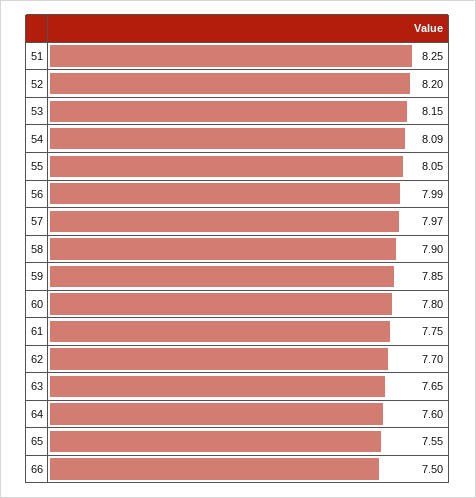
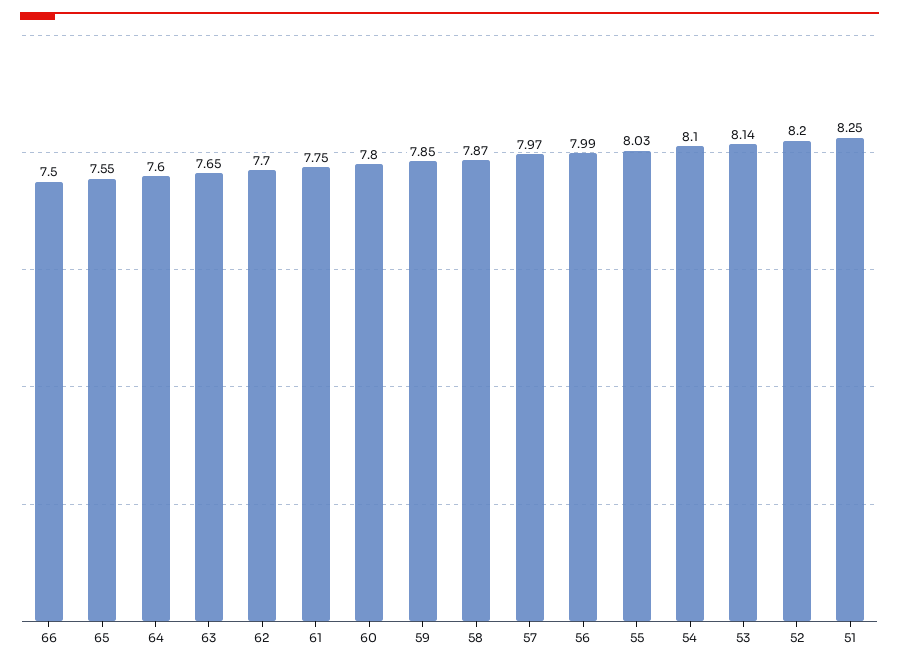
  {
    "51": 8.25,
    "52": 8.2,
-   "53": 8.15,
+   "53": 8.14,
-   "54": 8.09,
+   "54": 8.1,
-   "55": 8.05,
+   "55": 8.03,
    "56": 7.99,
    "57": 7.97,
-   "58": 7.9,
+   "58": 7.87,
    "59": 7.85,
    "60": 7.8,
    "61": 7.75,
    "62": 7.7,
    "63": 7.65,
    "64": 7.6,
    "65": 7.55,
    "66": 7.5
  }

